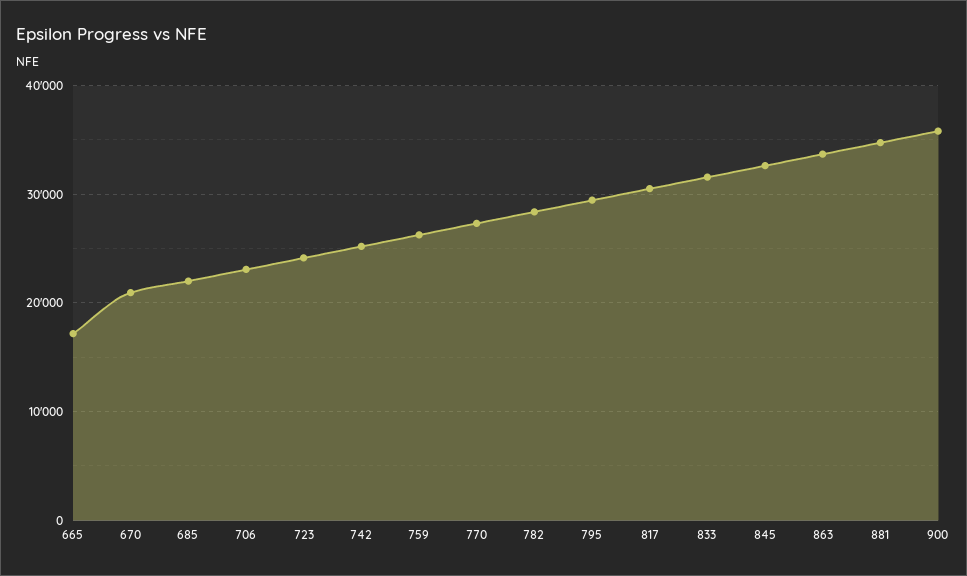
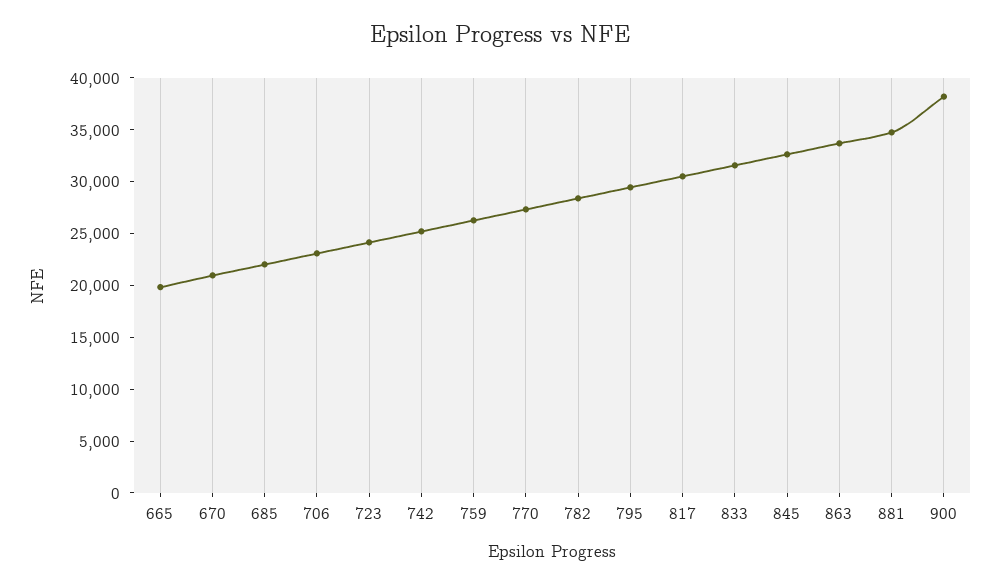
  {
-   "665": 17000,
+   "665": 20000,
    "670": 21000,
    "685": 22000,
    "706": 23000,
    "723": 24000,
    "742": 25000,
    "759": 26000,
    "770": 27000,
    "782": 28000,
    "795": 29000,
    "817": 31000,
    "833": 32000,
    "845": 33000,
    "863": 34000,
    "881": 35000,
-   "900": 36000
+   "900": 38000
  }

